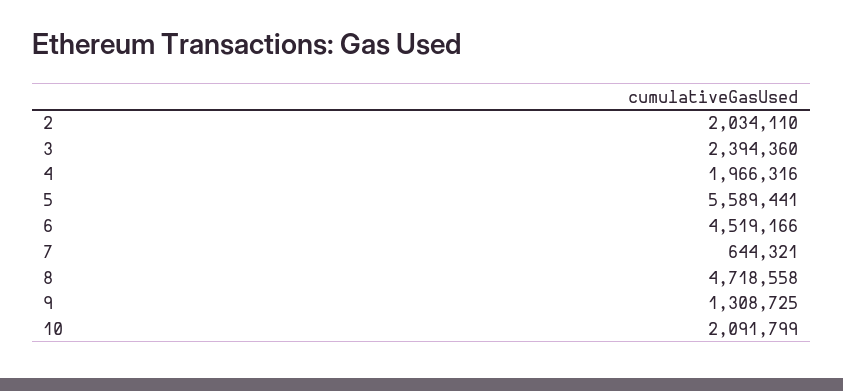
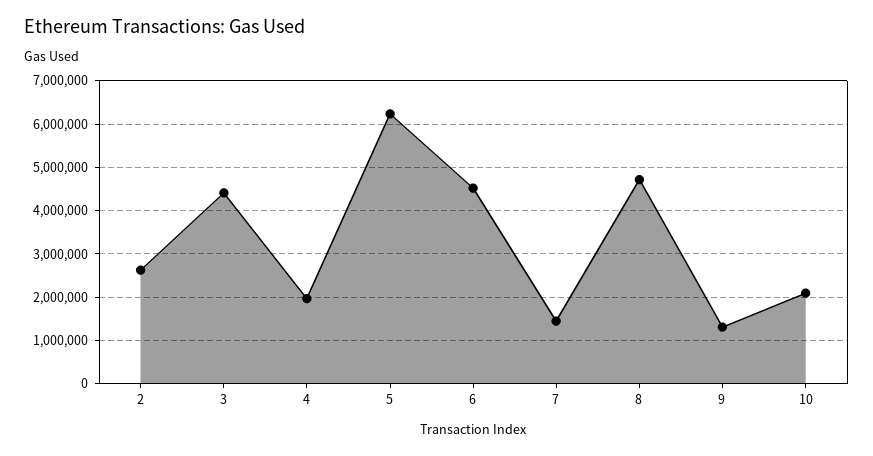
  {
-   "2": 2034110,
+   "2": 2600000,
-   "3": 2394360,
+   "3": 4400000,
    "4": 1966316,
-   "5": 5589441,
+   "5": 6200000,
    "6": 4519166,
-   "7": 644321,
+   "7": 1400000,
    "8": 4718558,
    "9": 1308725,
    "10": 2091799
  }

